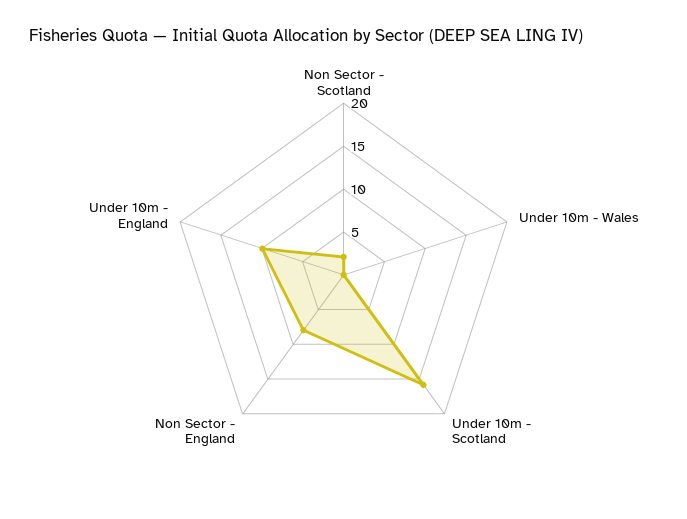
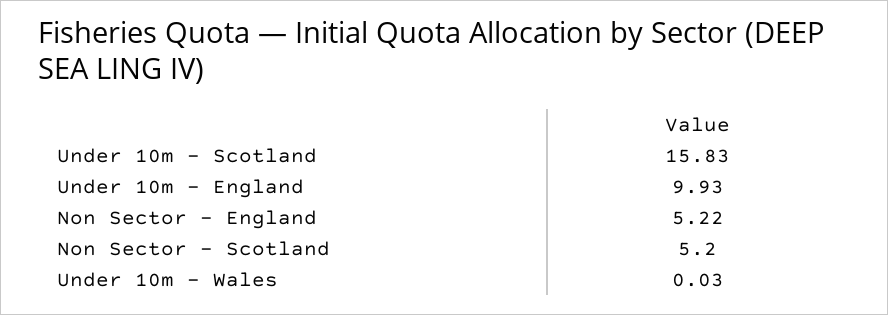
  {
-   "Non Sector - Scotland": 2,
+   "Non Sector - Scotland": 5.2,
    "Under 10m - Wales": 0.03,
    "Under 10m - Scotland": 15.83,
-   "Non Sector - England": 8,
+   "Non Sector - England": 5.22,
    "Under 10m - England": 9.93
  }

